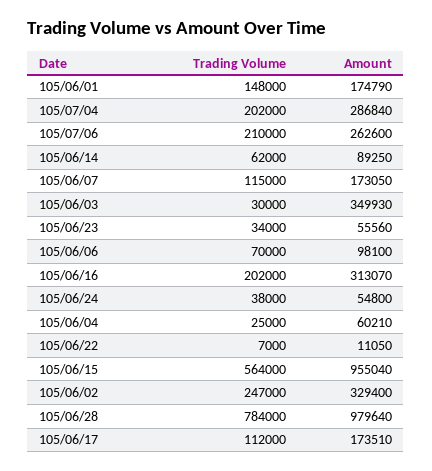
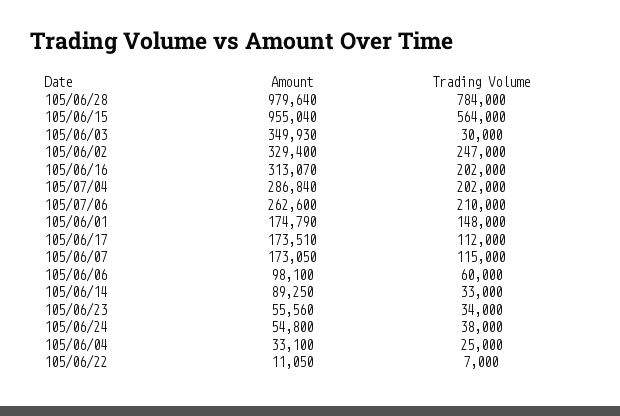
  {
    "Trading Volume": {
      "105/06/01": 148000,
      "105/07/04": 202000,
      "105/07/06": 210000,
-     "105/06/14": 62000,
+     "105/06/14": 33000,
      "105/06/07": 115000,
      "105/06/03": 30000,
      "105/06/23": 34000,
-     "105/06/06": 70000,
+     "105/06/06": 60000,
      "105/06/16": 202000,
      "105/06/24": 38000,
      "105/06/04": 25000,
      "105/06/22": 7000,
      "105/06/15": 564000,
      "105/06/02": 247000,
      "105/06/28": 784000,
      "105/06/17": 112000
    },
    "Amount": {
      "105/06/01": 174790,
      "105/07/04": 286840,
      "105/07/06": 262600,
      "105/06/14": 89250,
      "105/06/07": 173050,
      "105/06/03": 349930,
      "105/06/23": 55560,
      "105/06/06": 98100,
      "105/06/16": 313070,
      "105/06/24": 54800,
-     "105/06/04": 60210,
+     "105/06/04": 33100,
      "105/06/22": 11050,
      "105/06/15": 955040,
      "105/06/02": 329400,
      "105/06/28": 979640,
      "105/06/17": 173510
    }
  }

